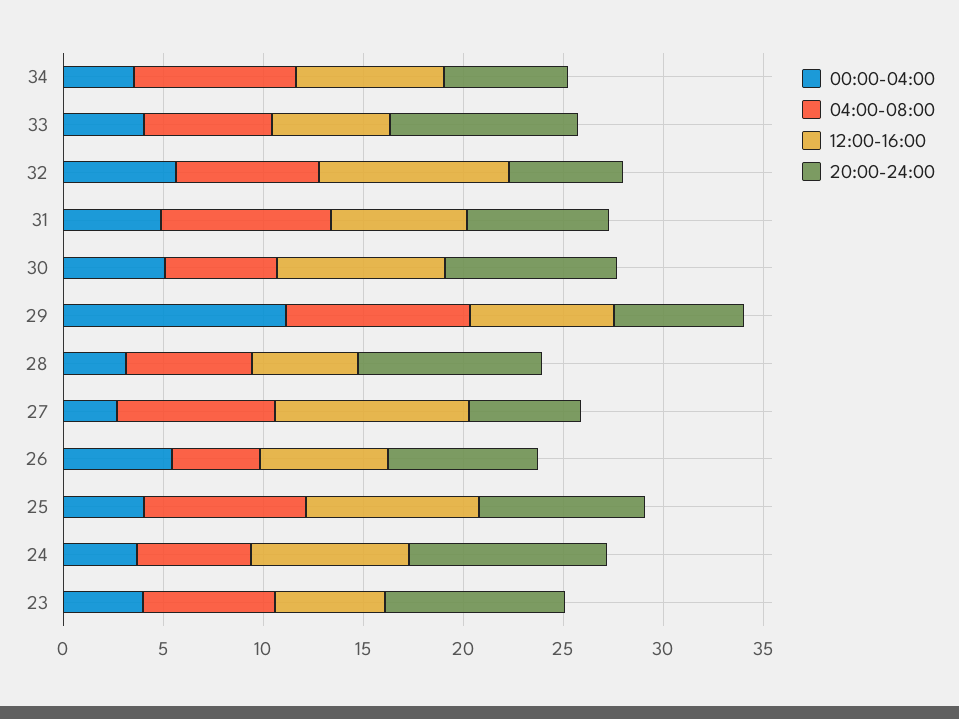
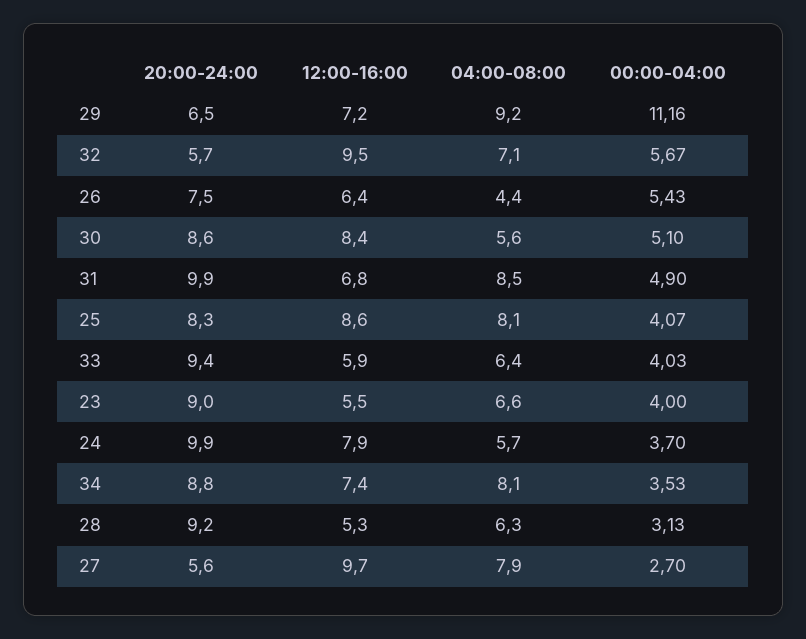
  {
    "00:00-04:00": {
      "34": 3.53,
      "33": 4.03,
      "32": 5.67,
      "31": 4.9,
      "30": 5.1,
      "29": 11.16,
      "28": 3.13,
      "27": 2.7,
      "26": 5.43,
      "25": 4.07,
      "24": 3.7,
      "23": 4
    },
    "04:00-08:00": {
      "34": 8.1,
      "33": 6.4,
      "32": 7.1,
      "31": 8.5,
      "30": 5.6,
      "29": 9.2,
      "28": 6.3,
      "27": 7.9,
      "26": 4.4,
      "25": 8.1,
      "24": 5.7,
      "23": 6.6
    },
    "12:00-16:00": {
      "34": 7.4,
      "33": 5.9,
      "32": 9.5,
      "31": 6.8,
      "30": 8.4,
      "29": 7.2,
      "28": 5.3,
      "27": 9.7,
      "26": 6.4,
      "25": 8.6,
      "24": 7.9,
      "23": 5.5
    },
    "20:00-24:00": {
-     "34": 6,
+     "34": 8.8,
      "33": 9.4,
      "32": 5.7,
-     "31": 7,
+     "31": 9.9,
      "30": 8.6,
      "29": 6.5,
      "28": 9.2,
      "27": 5.6,
      "26": 7.5,
      "25": 8.3,
      "24": 9.9,
      "23": 9
    }
  }

